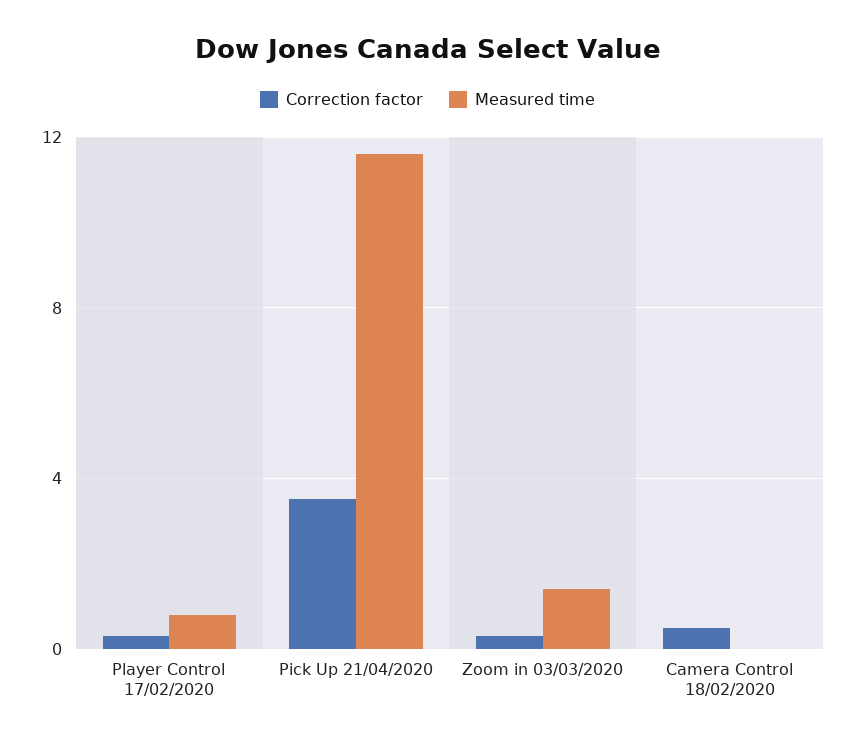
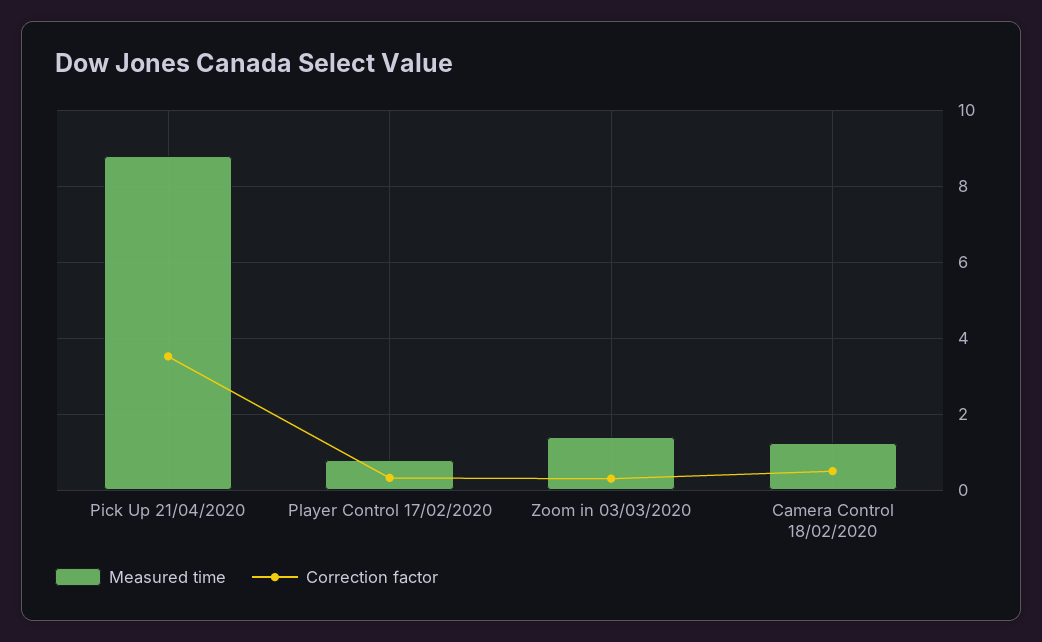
  {
    "Correction factor": {
      "Player Control 17/02/2020": 0.4,
      "Pick Up 21/04/2020": 3.6,
      "Zoom in 03/03/2020": 0.4,
      "Camera Control 18/02/2020": 0.6
    },
    "Measured time": {
      "Player Control 17/02/2020": 0.8,
-     "Pick Up 21/04/2020": 11.5,
+     "Pick Up 21/04/2020": 8.8,
      "Zoom in 03/03/2020": 1.4,
-     "Camera Control 18/02/2020": 0
+     "Camera Control 18/02/2020": 1.2
    }
  }

